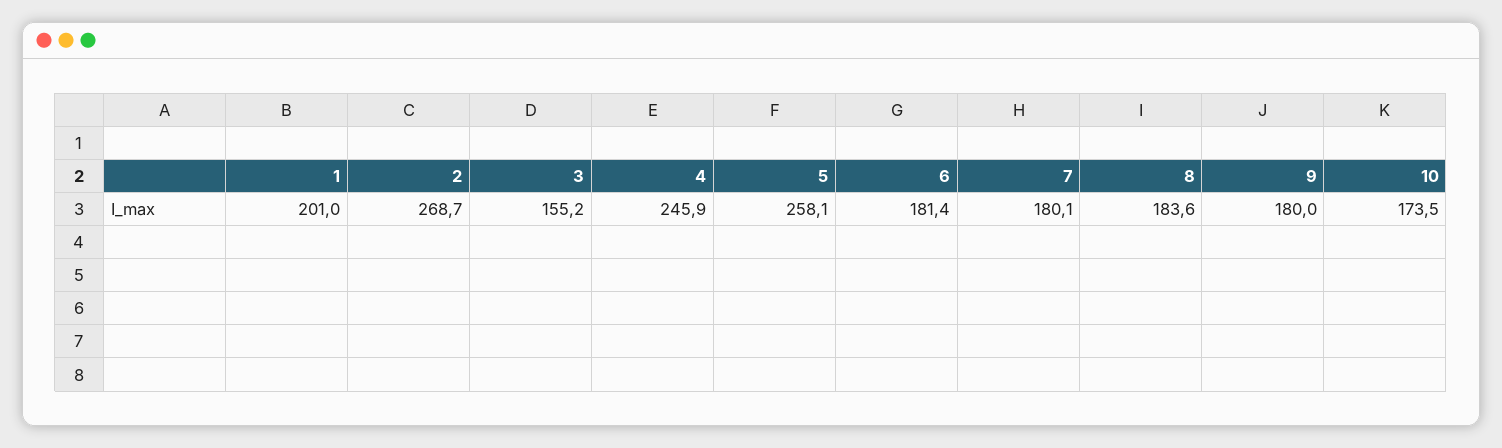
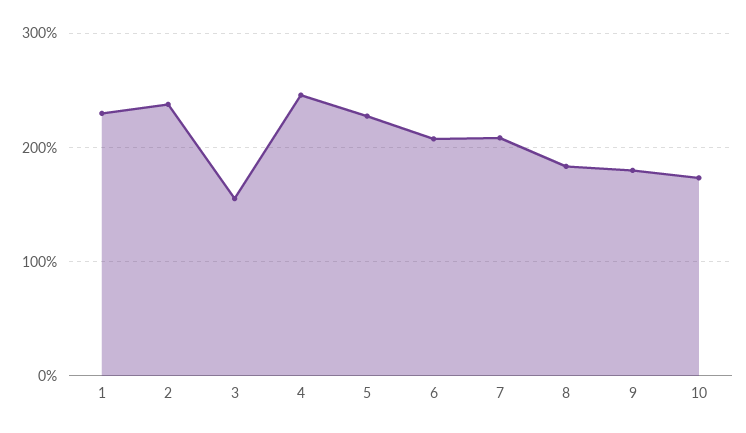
  {
-   "1": 201,
+   "1": 230,
-   "2": 268.7,
+   "2": 240,
    "3": 155.2,
    "4": 245.9,
-   "5": 258.1,
+   "5": 230,
-   "6": 181.4,
+   "6": 210,
-   "7": 180.1,
+   "7": 210,
    "8": 183.6,
    "9": 180,
    "10": 173.5
  }

